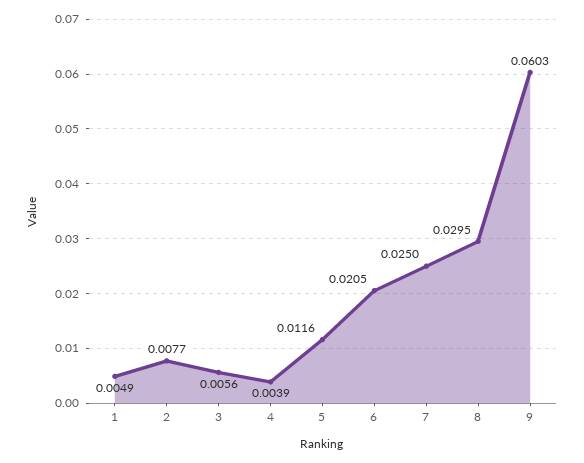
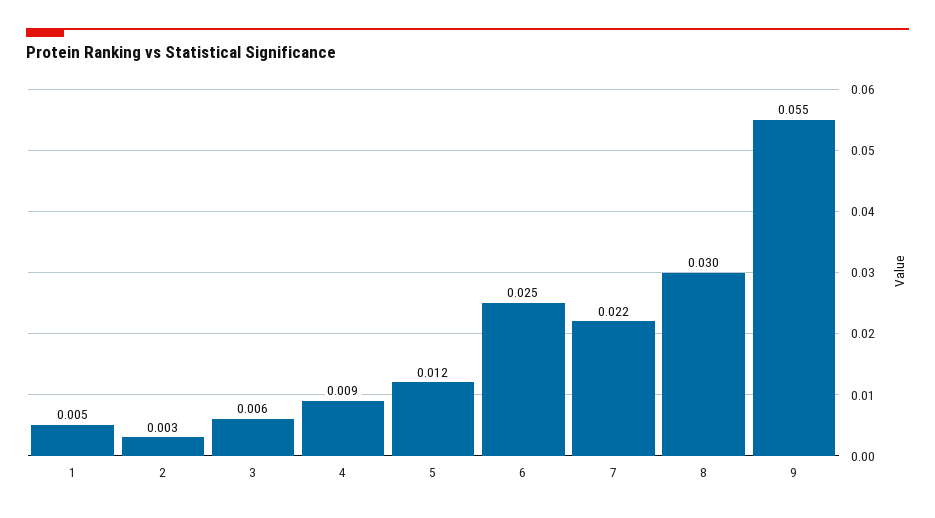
  {
    "1": 0.0049,
-   "2": 0.0077,
+   "2": 0.003,
    "3": 0.0056,
-   "4": 0.0039,
+   "4": 0.009,
    "5": 0.0116,
-   "6": 0.0205,
+   "6": 0.025,
-   "7": 0.025,
+   "7": 0.022,
    "8": 0.0295,
-   "9": 0.0603
+   "9": 0.055
  }

